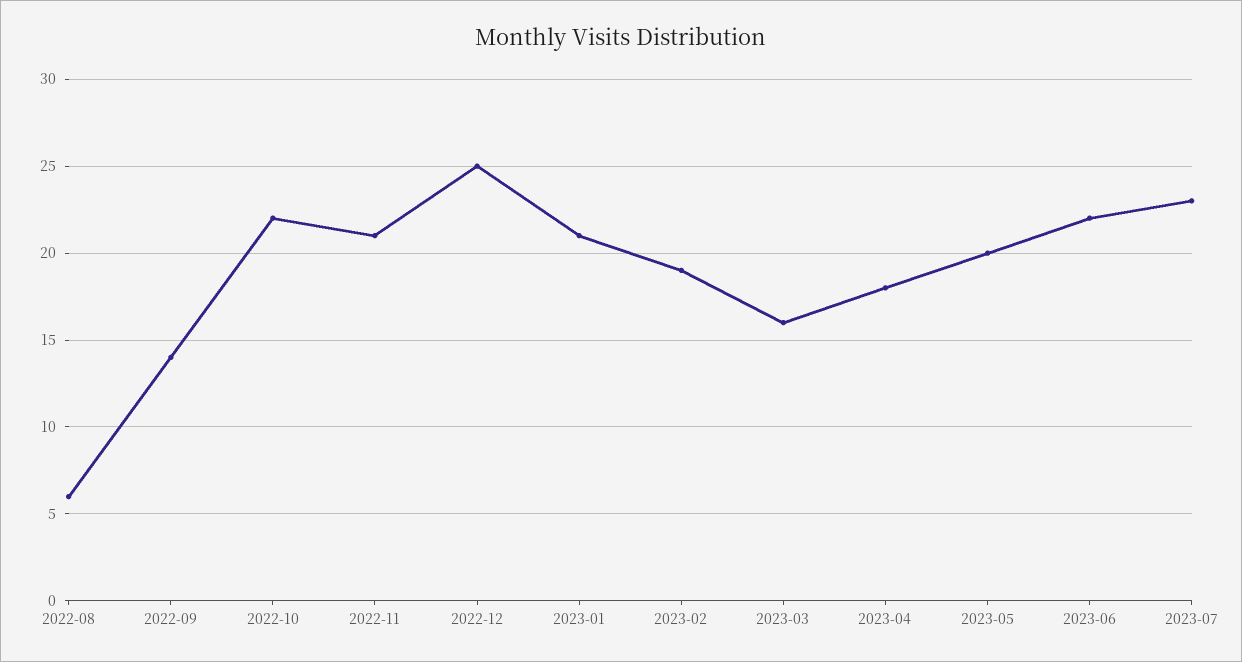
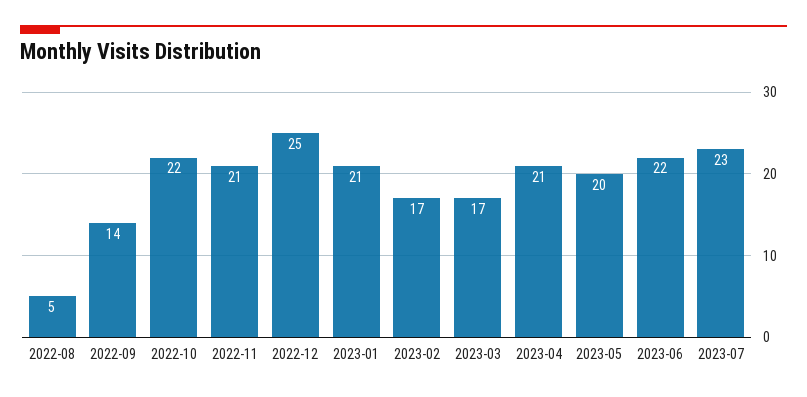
  {
-   "2022-08": 6,
+   "2022-08": 5,
    "2022-09": 14,
    "2022-10": 22,
    "2022-11": 21,
    "2022-12": 25,
    "2023-01": 21,
-   "2023-02": 19,
+   "2023-02": 17,
-   "2023-03": 16,
+   "2023-03": 17,
-   "2023-04": 18,
+   "2023-04": 21,
    "2023-05": 20,
    "2023-06": 22,
    "2023-07": 23
  }

